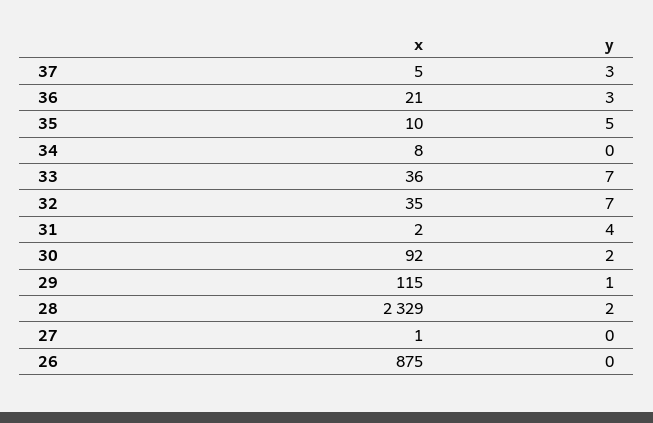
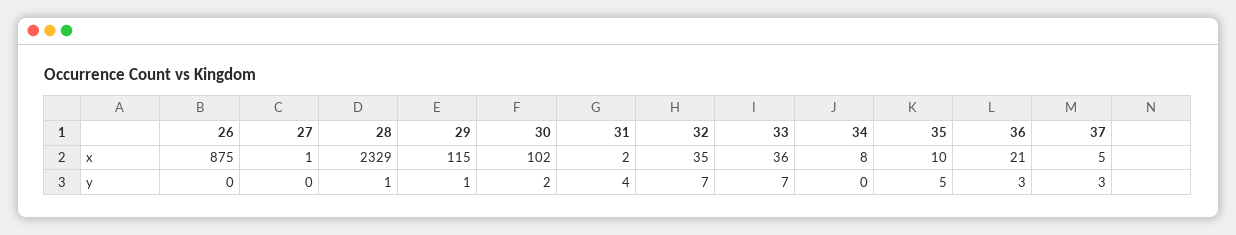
  {
    "x": {
      "37": 5,
      "36": 21,
      "35": 10,
      "34": 8,
      "33": 36,
      "32": 35,
      "31": 2,
-     "30": 92,
+     "30": 102,
      "29": 115,
      "28": 2329,
      "27": 1,
      "26": 875
    },
    "y": {
      "37": 3,
      "36": 3,
      "35": 5,
      "34": 0,
      "33": 7,
      "32": 7,
      "31": 4,
      "30": 2,
      "29": 1,
-     "28": 2,
+     "28": 1,
      "27": 0,
      "26": 0
    }
  }

